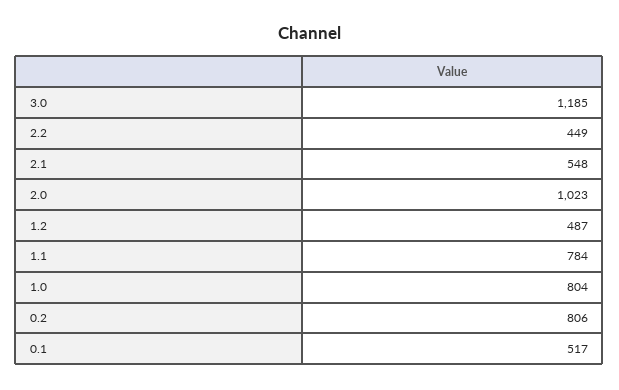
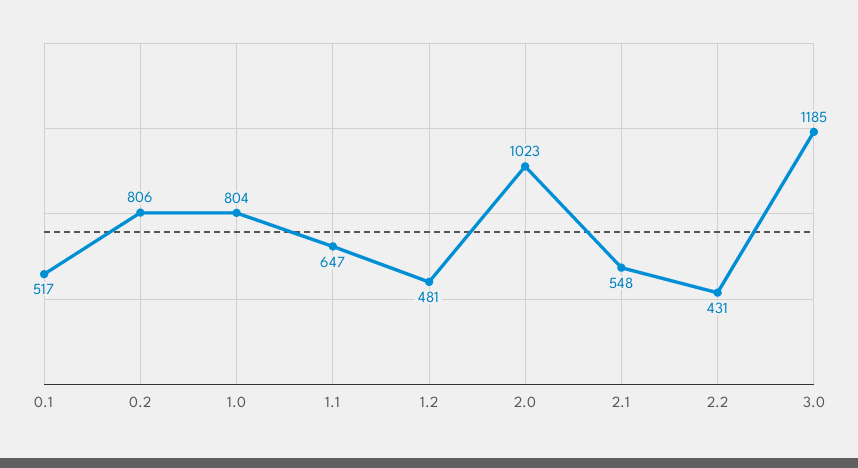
  {
    "3.0": 1185,
-   "2.2": 449,
+   "2.2": 431,
    "2.1": 548,
    "2.0": 1023,
-   "1.2": 487,
+   "1.2": 481,
-   "1.1": 784,
+   "1.1": 647,
    "1.0": 804,
    "0.2": 806,
    "0.1": 517
  }

